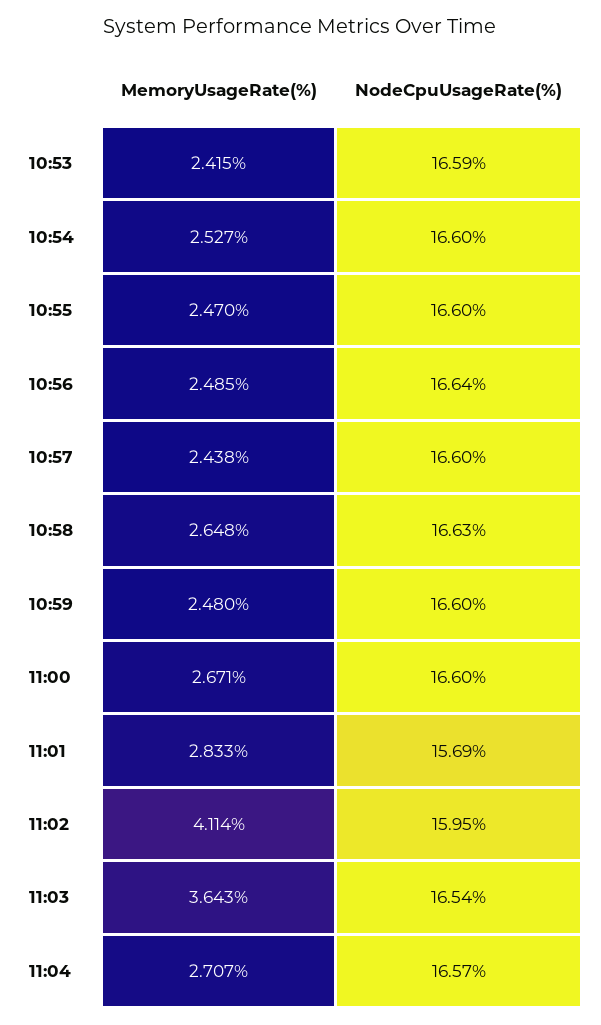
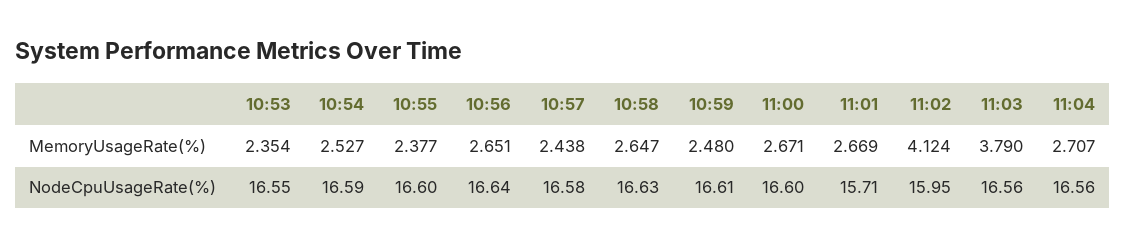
  {
    "MemoryUsageRate(%)": {
-     "10:53": 2.415,
+     "10:53": 2.354,
      "10:54": 2.527,
-     "10:55": 2.47,
+     "10:55": 2.377,
-     "10:56": 2.485,
+     "10:56": 2.651,
      "10:57": 2.438,
-     "10:58": 2.648,
+     "10:58": 2.647,
      "10:59": 2.48,
      "11:00": 2.671,
-     "11:01": 2.833,
+     "11:01": 2.669,
-     "11:02": 4.114,
+     "11:02": 4.124,
-     "11:03": 3.643,
+     "11:03": 3.79,
      "11:04": 2.707
    },
    "NodeCpuUsageRate(%)": {
-     "10:53": 16.59,
+     "10:53": 16.55,
-     "10:54": 16.6,
+     "10:54": 16.59,
      "10:55": 16.6,
      "10:56": 16.64,
-     "10:57": 16.6,
+     "10:57": 16.58,
      "10:58": 16.63,
-     "10:59": 16.6,
+     "10:59": 16.61,
      "11:00": 16.6,
-     "11:01": 15.69,
+     "11:01": 15.71,
      "11:02": 15.95,
-     "11:03": 16.54,
+     "11:03": 16.56,
-     "11:04": 16.57
+     "11:04": 16.56
    }
  }

